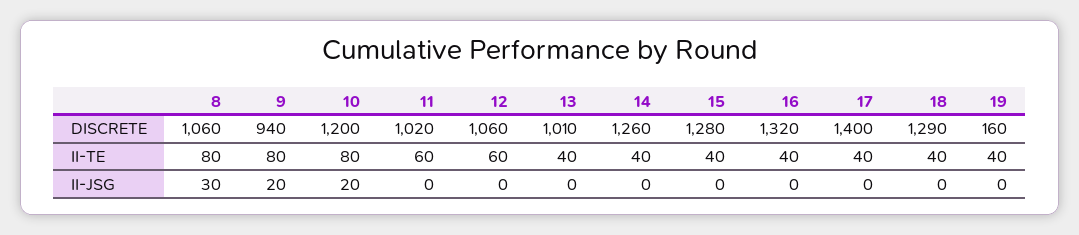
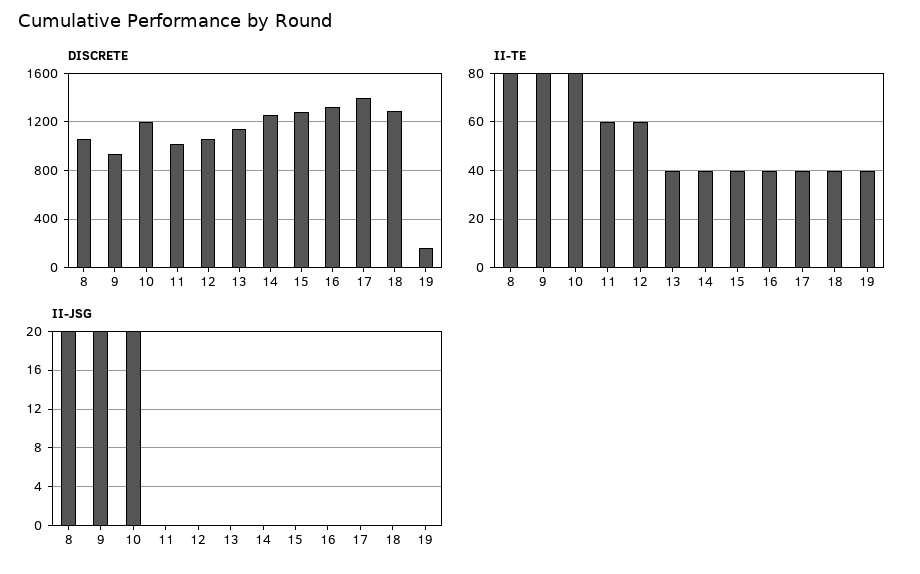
  {
    "DISCRETE": {
      "8": 1060,
      "9": 940,
      "10": 1200,
      "11": 1020,
      "12": 1060,
-     "13": 1010,
+     "13": 1150,
      "14": 1260,
      "15": 1280,
      "16": 1320,
      "17": 1400,
      "18": 1290,
      "19": 160
    },
    "II-TE": {
      "8": 80,
      "9": 80,
      "10": 80,
      "11": 60,
      "12": 60,
      "13": 40,
      "14": 40,
      "15": 40,
      "16": 40,
      "17": 40,
      "18": 40,
      "19": 40
    },
    "II-JSG": {
-     "8": 30,
+     "8": 20,
      "9": 20,
      "10": 20,
      "11": 0,
      "12": 0,
      "13": 0,
      "14": 0,
      "15": 0,
      "16": 0,
      "17": 0,
      "18": 0,
      "19": 0
    }
  }

